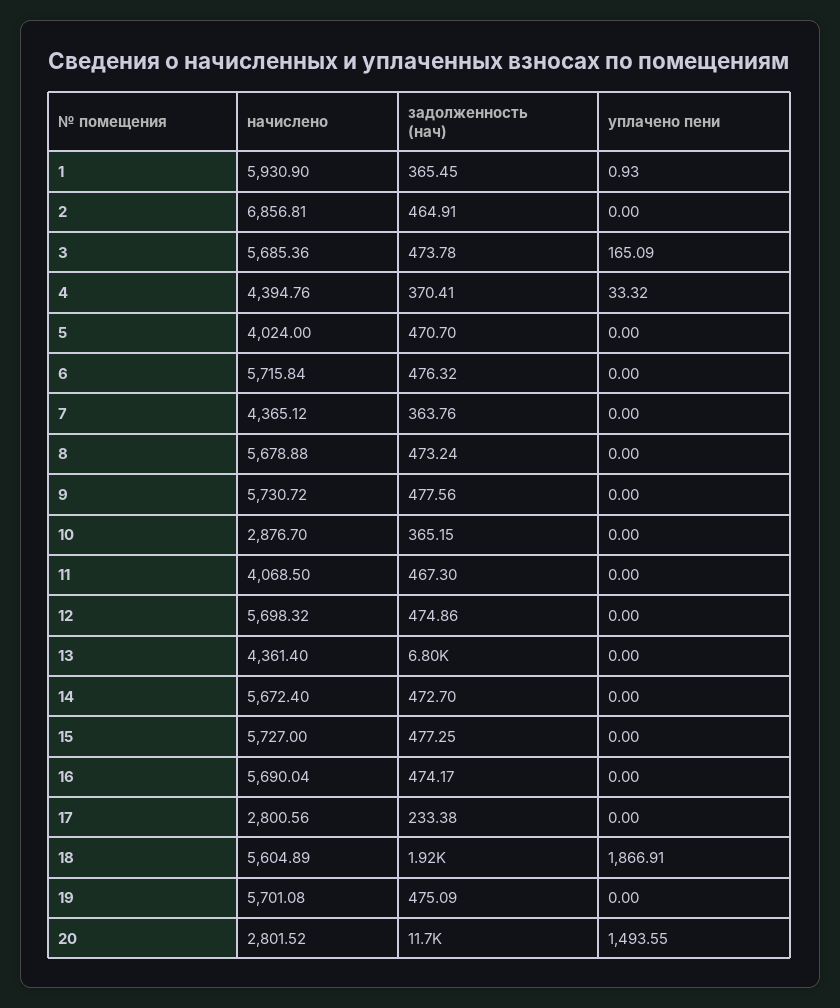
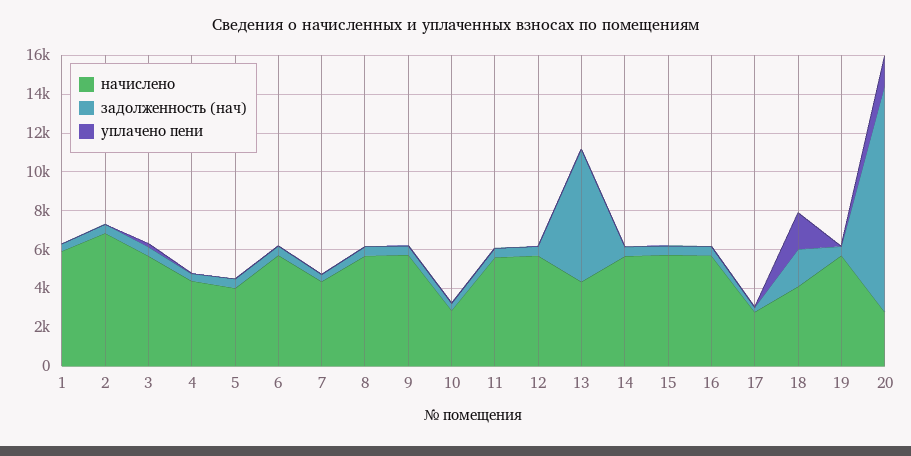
  {
    "начислено": {
      "1": 5930.9,
      "2": 6856.81,
      "3": 5685.36,
      "4": 4394.76,
      "5": 4024,
      "6": 5715.84,
      "7": 4365.12,
      "8": 5678.88,
      "9": 5730.72,
      "10": 2876.7,
-     "11": 4068.5,
+     "11": 5500,
      "12": 5698.32,
      "13": 4361.4,
      "14": 5672.4,
      "15": 5727,
      "16": 5690.04,
      "17": 2800.56,
-     "18": 5604.89,
+     "18": 4000,
      "19": 5701.08,
      "20": 2801.52
    },
    "задолженность (нач)": {
      "1": 365.45,
      "2": 464.91,
      "3": 473.78,
      "4": 370.41,
      "5": 470.7,
      "6": 476.32,
      "7": 363.76,
      "8": 473.24,
      "9": 477.56,
      "10": 365.15,
      "11": 467.3,
      "12": 474.86,
      "13": 6800,
      "14": 472.7,
      "15": 477.25,
      "16": 474.17,
      "17": 233.38,
      "18": 1920,
      "19": 475.09,
      "20": 11700
    },
    "уплачено пени": {
      "1": 0.93,
      "2": 0,
      "3": 165.09,
      "4": 33.32,
      "5": 0,
      "6": 0,
      "7": 0,
      "8": 0,
      "9": 0,
      "10": 0,
      "11": 0,
      "12": 0,
      "13": 0,
      "14": 0,
      "15": 0,
      "16": 0,
      "17": 0,
      "18": 1866.91,
      "19": 0,
      "20": 1493.55
    }
  }

